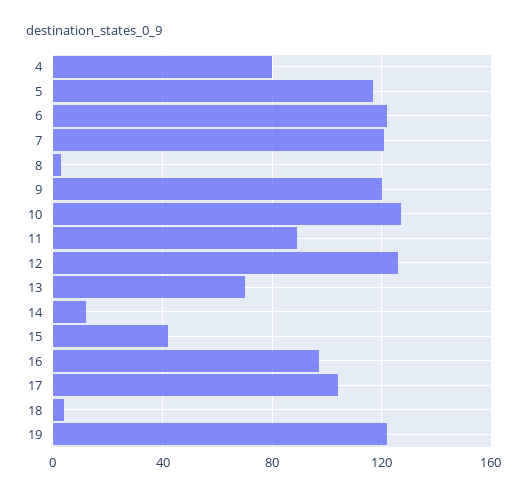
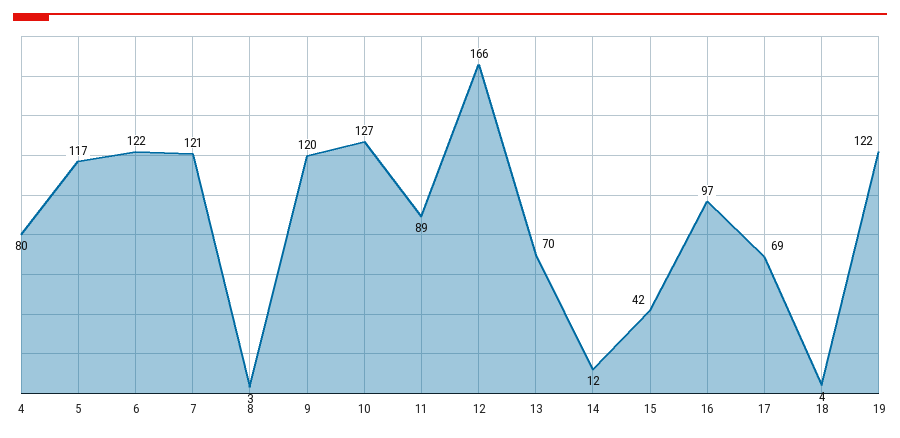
  {
    "4": 80,
    "5": 117,
    "6": 122,
    "7": 121,
    "8": 3,
    "9": 120,
    "10": 127,
    "11": 89,
-   "12": 125,
+   "12": 166,
    "13": 70,
    "14": 12,
    "15": 42,
    "16": 97,
-   "17": 105,
+   "17": 69,
    "18": 4,
    "19": 122
  }

